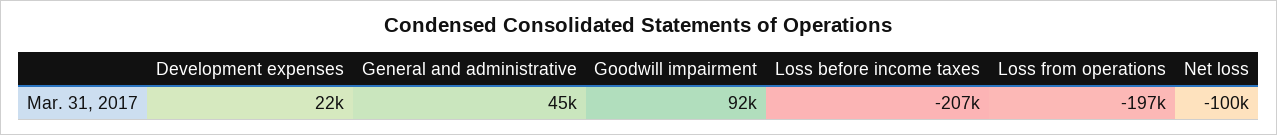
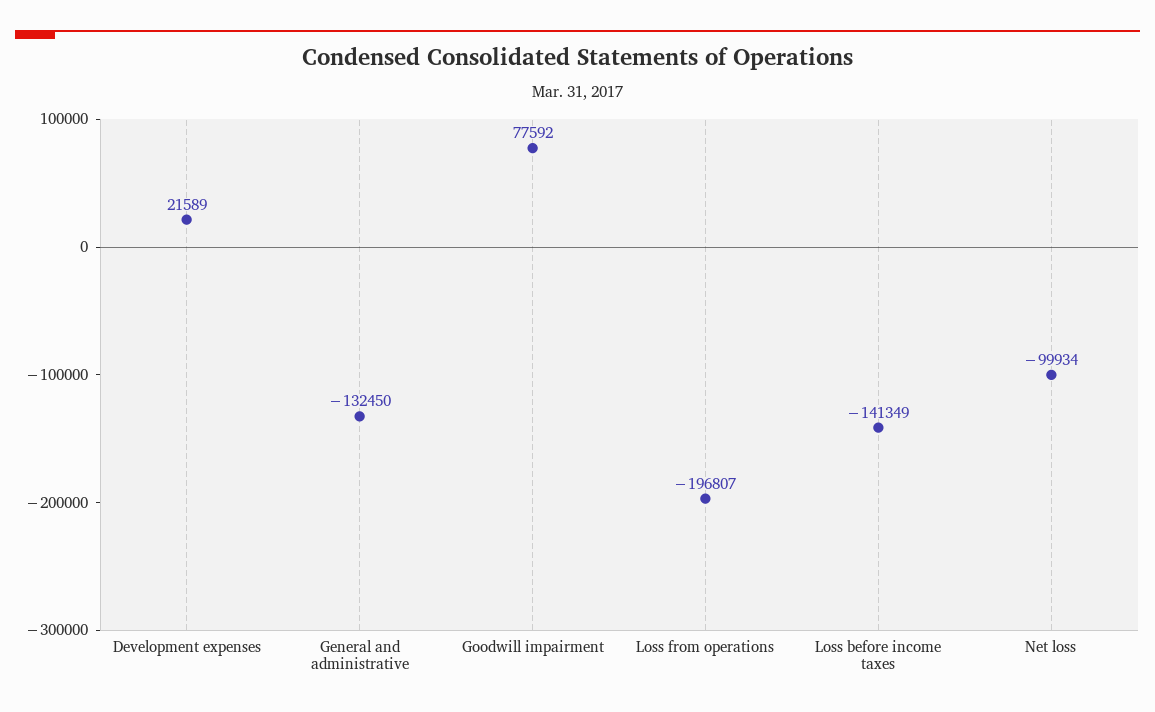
  {
    "Development expenses": 21589,
-   "General and administrative": 45000,
+   "General and administrative": -132450,
-   "Goodwill impairment": 92000,
+   "Goodwill impairment": 77592,
-   "Loss before income taxes": -207000,
+   "Loss before income taxes": -141349,
    "Loss from operations": -196807,
    "Net loss": -99934
  }

